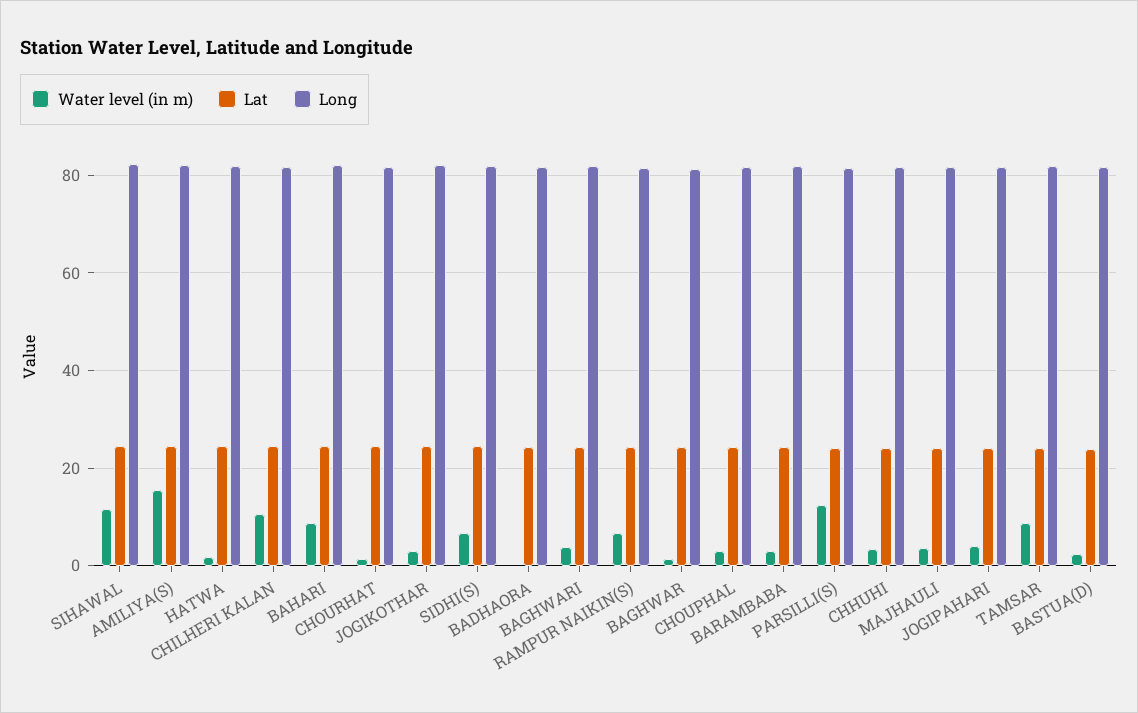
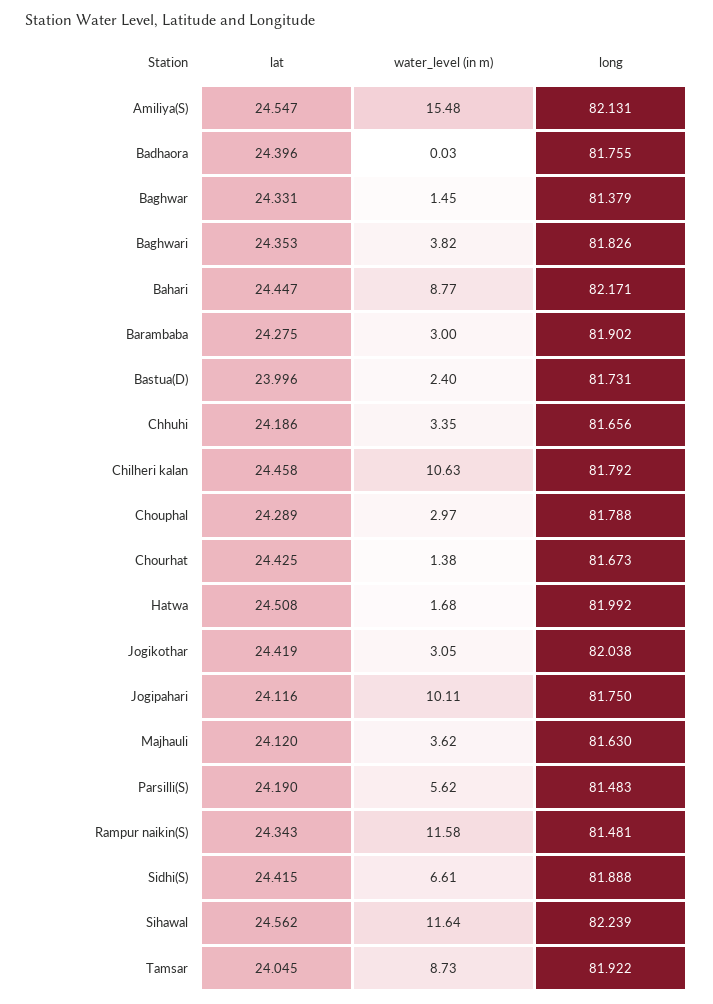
  {
    "Water level (in m)": {
      "SIHAWAL": 11.64,
      "AMILIYA(S)": 15.48,
      "HATWA": 1.68,
      "CHILHERI KALAN": 10.63,
      "BAHARI": 8.77,
      "CHOURHAT": 1.38,
      "JOGIKOTHAR": 3.05,
      "SIDHI(S)": 6.61,
      "BADHAORA": 0.03,
      "BAGHWARI": 3.82,
-     "RAMPUR NAIKIN(S)": 6,
+     "RAMPUR NAIKIN(S)": 11.58,
      "BAGHWAR": 1.45,
      "CHOUPHAL": 2.97,
      "BARAMBABA": 3,
-     "PARSILLI(S)": 12,
+     "PARSILLI(S)": 5.62,
      "CHHUHI": 3.35,
      "MAJHAULI": 3.62,
-     "JOGIPAHARI": 4,
+     "JOGIPAHARI": 10.11,
      "TAMSAR": 8.73,
      "BASTUA(D)": 2.4
    },
    "Lat": {
      "SIHAWAL": 24.562,
      "AMILIYA(S)": 24.547,
      "HATWA": 24.508,
      "CHILHERI KALAN": 24.458,
      "BAHARI": 24.447,
      "CHOURHAT": 24.425,
      "JOGIKOTHAR": 24.419,
      "SIDHI(S)": 24.415,
      "BADHAORA": 24.396,
      "BAGHWARI": 24.353,
      "RAMPUR NAIKIN(S)": 24.343,
      "BAGHWAR": 24.331,
      "CHOUPHAL": 24.289,
      "BARAMBABA": 24.275,
      "PARSILLI(S)": 24.19,
      "CHHUHI": 24.186,
      "MAJHAULI": 24.12,
      "JOGIPAHARI": 24.116,
      "TAMSAR": 24.045,
      "BASTUA(D)": 23.996
    },
    "Long": {
      "SIHAWAL": 82.239,
      "AMILIYA(S)": 82.131,
      "HATWA": 81.992,
      "CHILHERI KALAN": 81.792,
      "BAHARI": 82.171,
      "CHOURHAT": 81.673,
      "JOGIKOTHAR": 82.038,
      "SIDHI(S)": 81.888,
      "BADHAORA": 81.755,
      "BAGHWARI": 81.826,
      "RAMPUR NAIKIN(S)": 81.481,
      "BAGHWAR": 81.379,
      "CHOUPHAL": 81.788,
      "BARAMBABA": 81.902,
      "PARSILLI(S)": 81.483,
      "CHHUHI": 81.656,
      "MAJHAULI": 81.63,
      "JOGIPAHARI": 81.75,
      "TAMSAR": 81.922,
      "BASTUA(D)": 81.731
    }
  }

